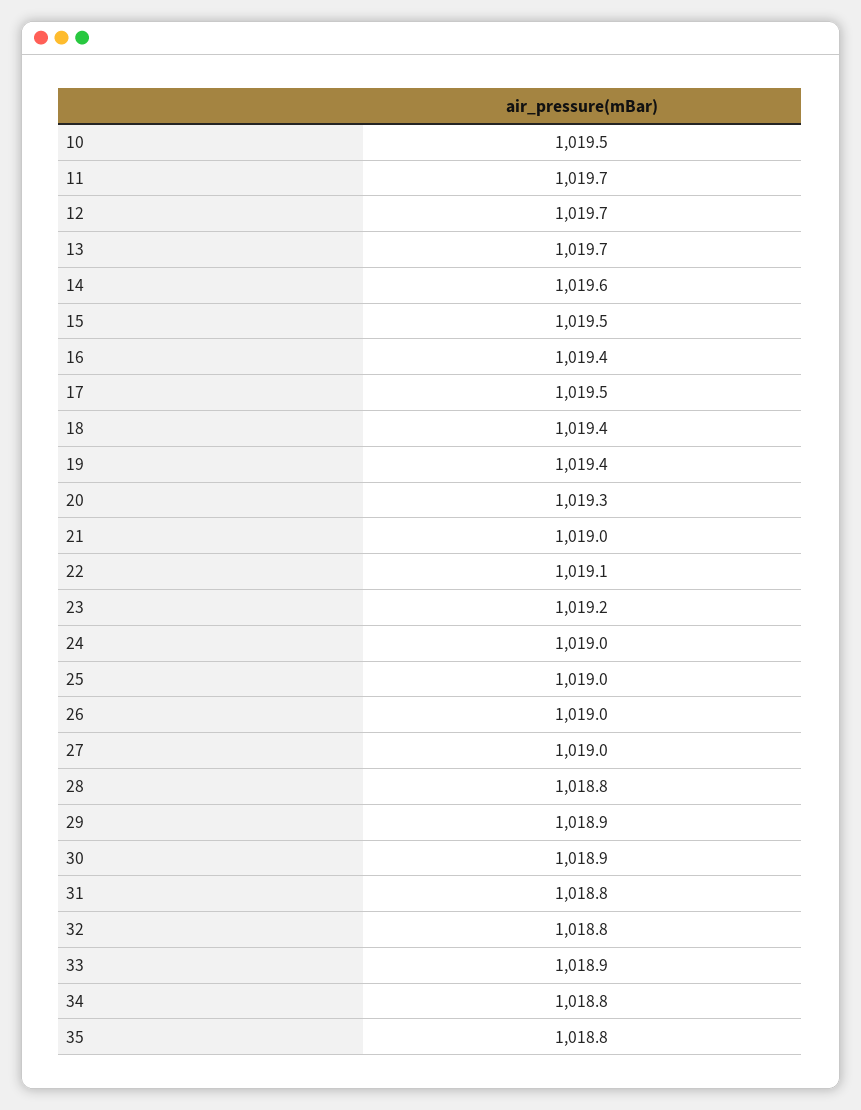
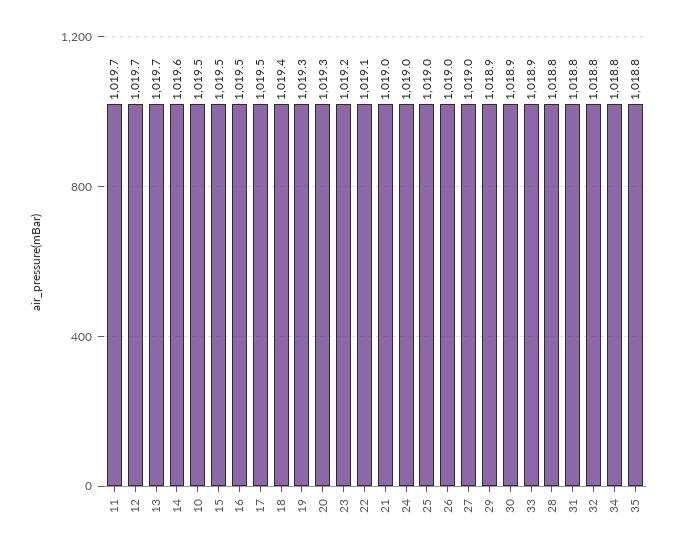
  {
    "10": 1019.5,
    "11": 1019.7,
    "12": 1019.7,
    "13": 1019.7,
    "14": 1019.6,
    "15": 1019.5,
-   "16": 1019.4,
+   "16": 1019.5,
    "17": 1019.5,
    "18": 1019.4,
-   "19": 1019.4,
+   "19": 1019.3,
    "20": 1019.3,
    "21": 1019,
    "22": 1019.1,
    "23": 1019.2,
    "24": 1019,
    "25": 1019,
    "26": 1019,
    "27": 1019,
    "28": 1018.8,
    "29": 1018.9,
    "30": 1018.9,
    "31": 1018.8,
    "32": 1018.8,
    "33": 1018.9,
    "34": 1018.8,
    "35": 1018.8
  }

